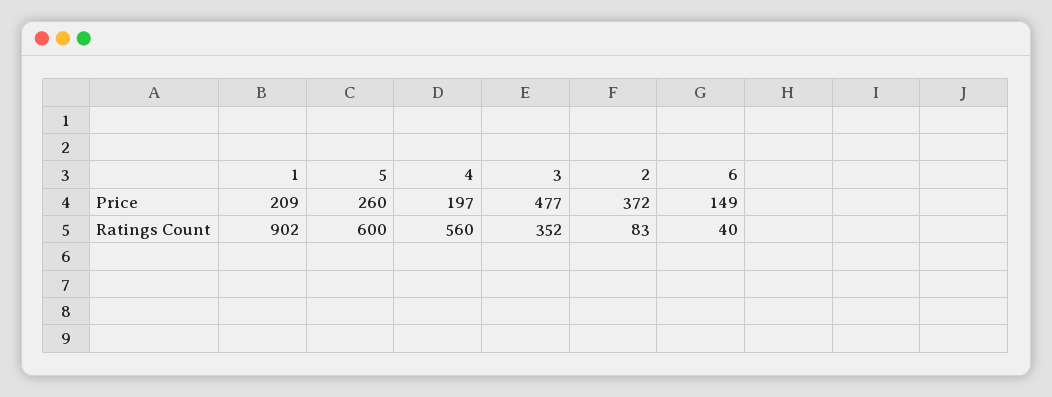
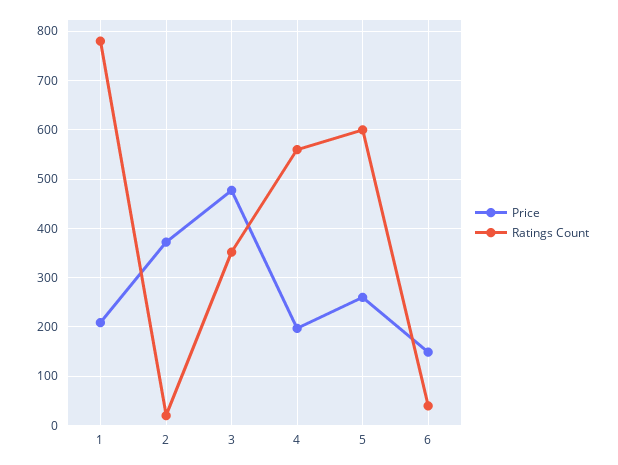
  {
    "Price": {
      "1": 209,
      "5": 260,
      "4": 197,
      "3": 477,
      "2": 372,
      "6": 149
    },
    "Ratings Count": {
-     "1": 902,
+     "1": 780,
      "5": 600,
      "4": 560,
      "3": 352,
-     "2": 83,
+     "2": 20,
      "6": 40
    }
  }

